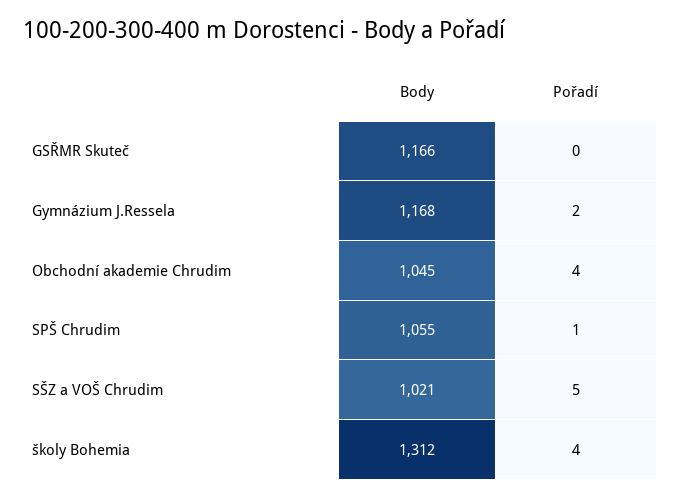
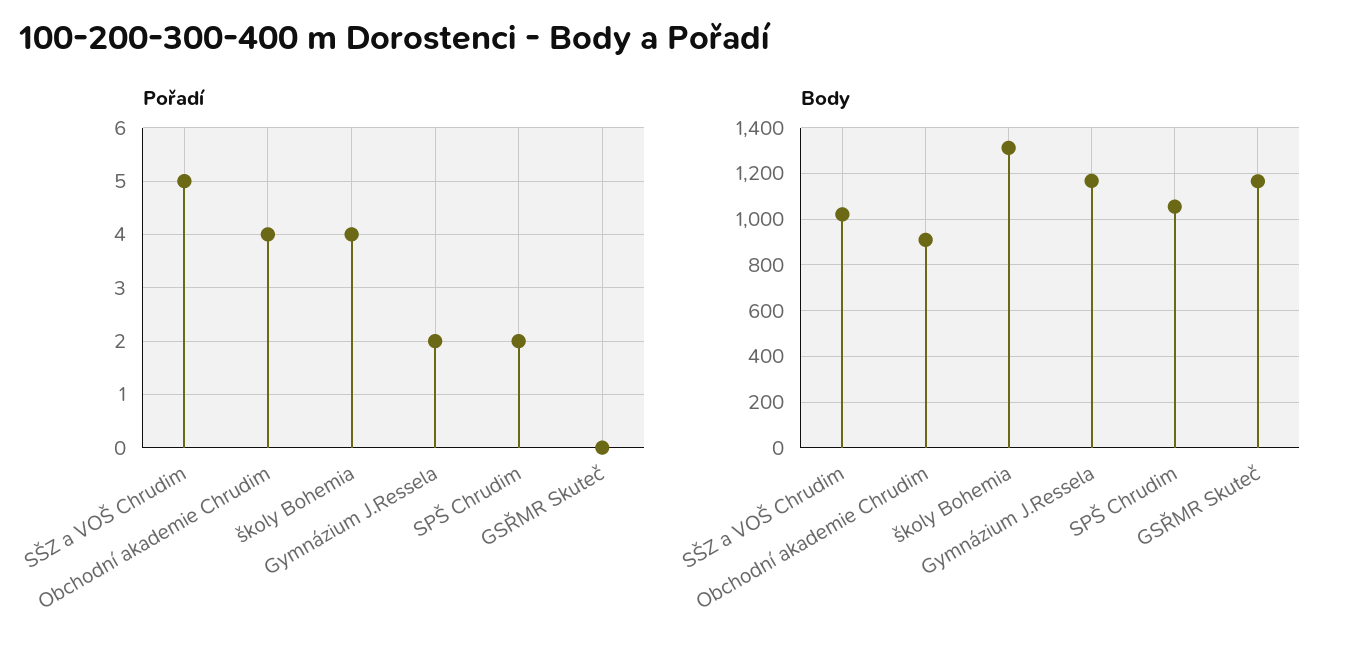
  {
    "Body": {
      "GSŘMR Skuteč": 1166,
      "Gymnázium J.Ressela": 1168,
-     "Obchodní akademie Chrudim": 1045,
+     "Obchodní akademie Chrudim": 900,
      "SPŠ Chrudim": 1055,
      "SŠZ a VOŠ Chrudim": 1021,
      "školy Bohemia": 1312
    },
    "Pořadí": {
      "GSŘMR Skuteč": 0,
      "Gymnázium J.Ressela": 2,
      "Obchodní akademie Chrudim": 4,
-     "SPŠ Chrudim": 1,
+     "SPŠ Chrudim": 2,
      "SŠZ a VOŠ Chrudim": 5,
      "školy Bohemia": 4
    }
  }

